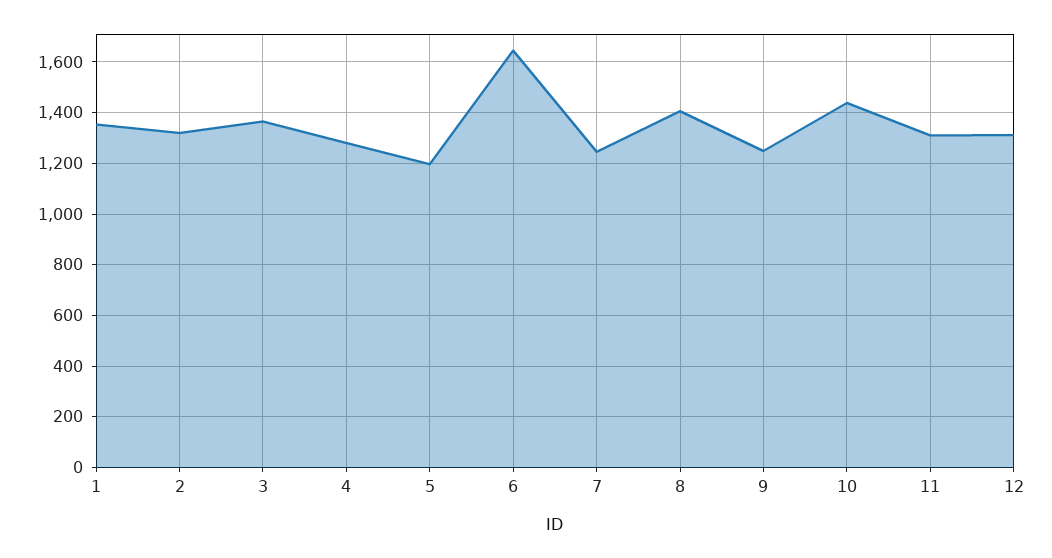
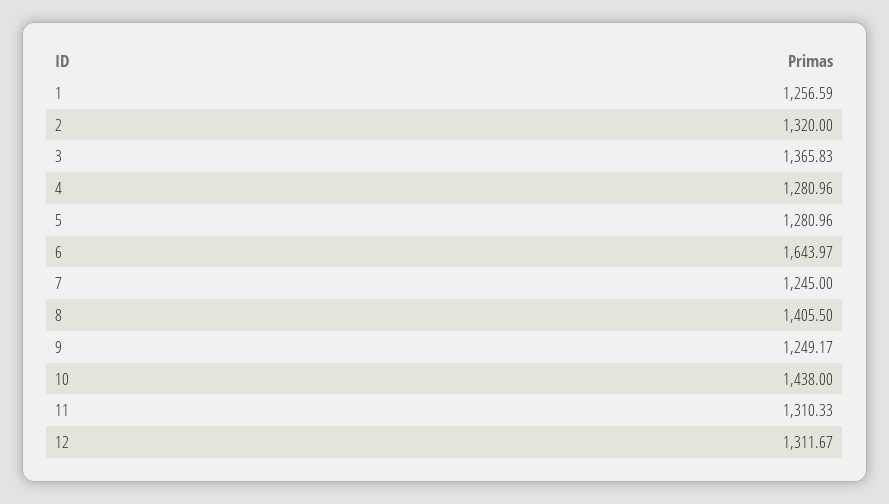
  {
-   "1": 1350,
+   "1": 1256.59,
    "2": 1320,
    "3": 1365.83,
    "4": 1280.96,
-   "5": 1200,
+   "5": 1280.96,
    "6": 1643.97,
    "7": 1245,
    "8": 1405.5,
    "9": 1249.17,
    "10": 1438,
    "11": 1310.33,
    "12": 1311.67
  }

